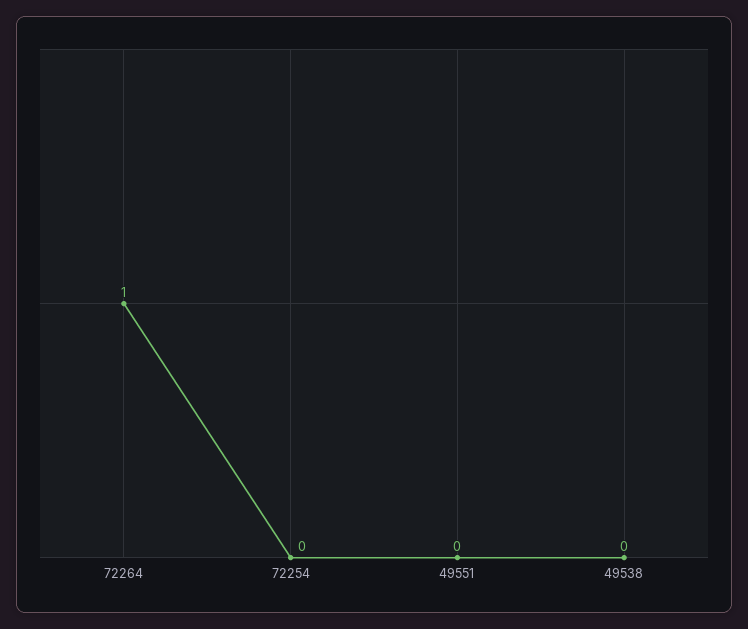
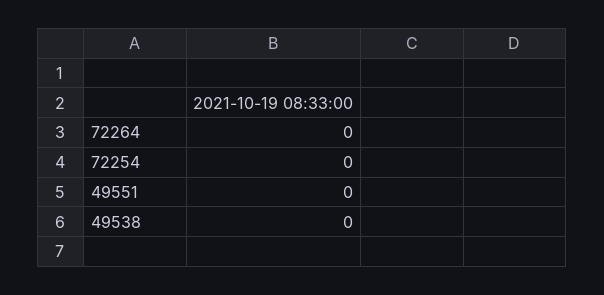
  {
-   "72264": 1,
+   "72264": 0,
    "72254": 0,
    "49551": 0,
    "49538": 0
  }

